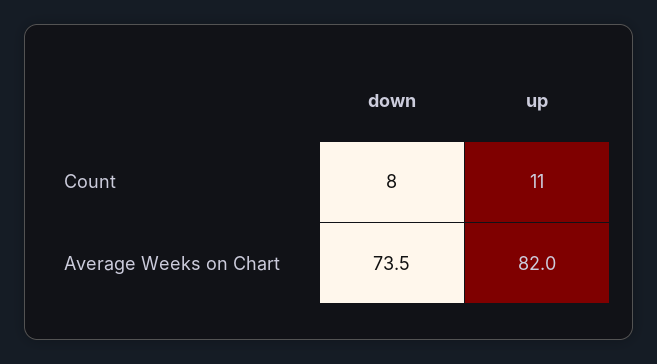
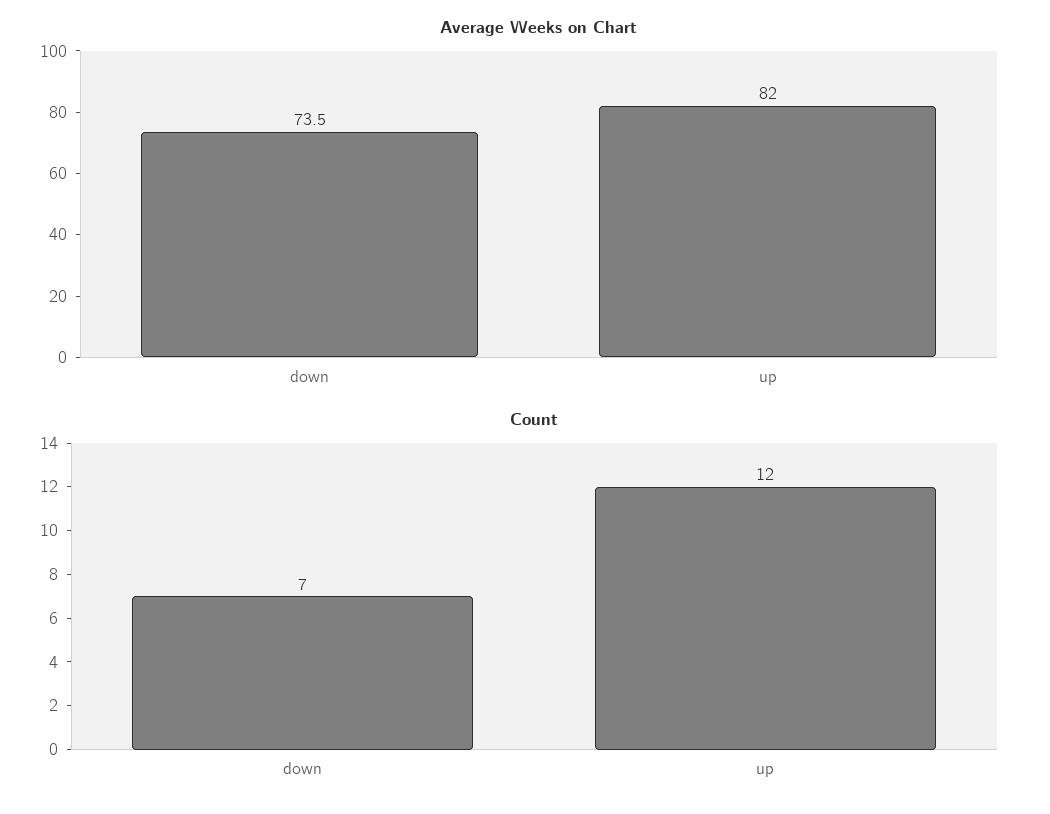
  {
    "Count": {
-     "down": 8,
+     "down": 7,
-     "up": 11
+     "up": 12
    },
    "Average Weeks on Chart": {
      "down": 73.5,
      "up": 82
    }
  }

